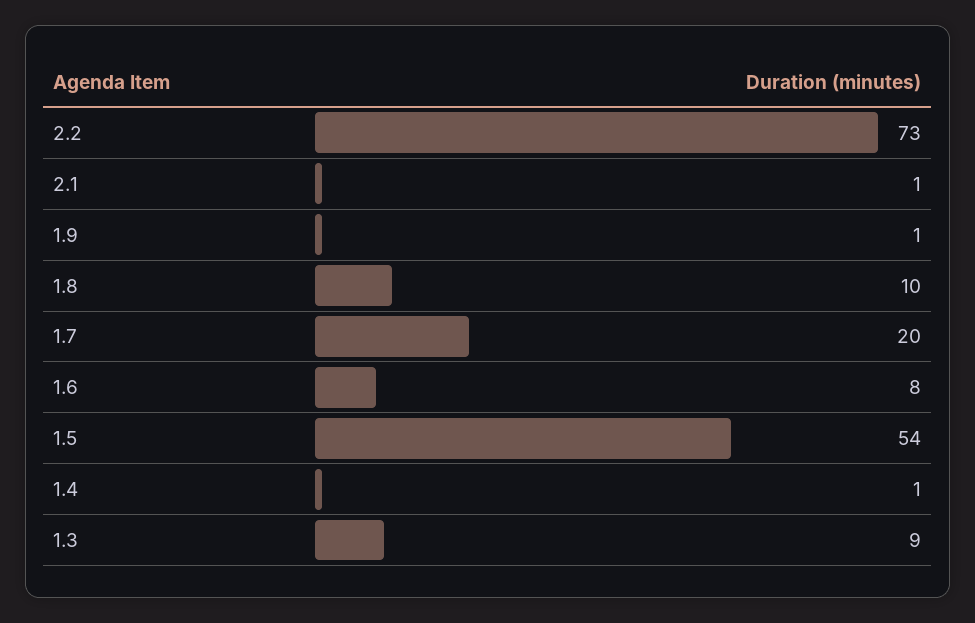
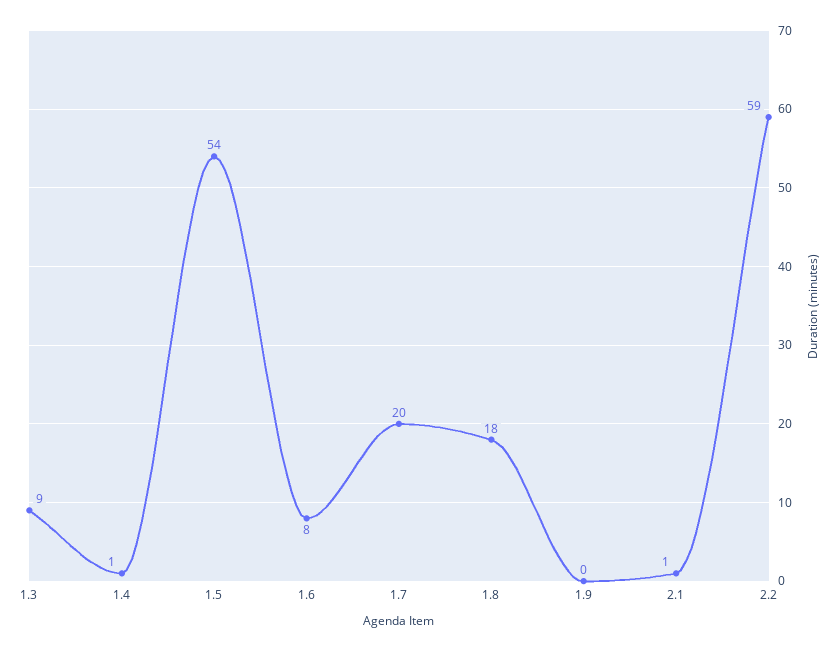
  {
-   "2.2": 73,
+   "2.2": 59,
    "2.1": 1,
-   "1.9": 1,
+   "1.9": 0,
-   "1.8": 10,
+   "1.8": 18,
    "1.7": 20,
    "1.6": 8,
    "1.5": 54,
    "1.4": 1,
    "1.3": 9
  }

